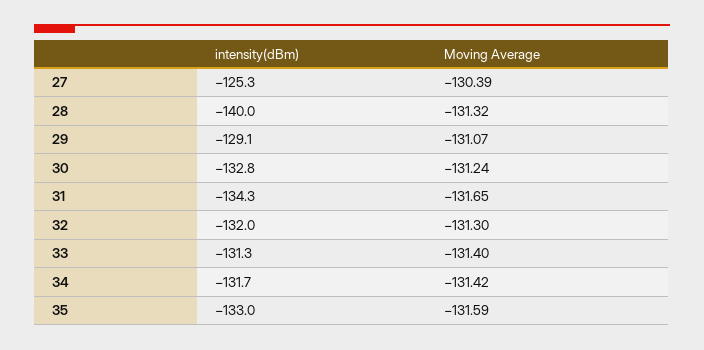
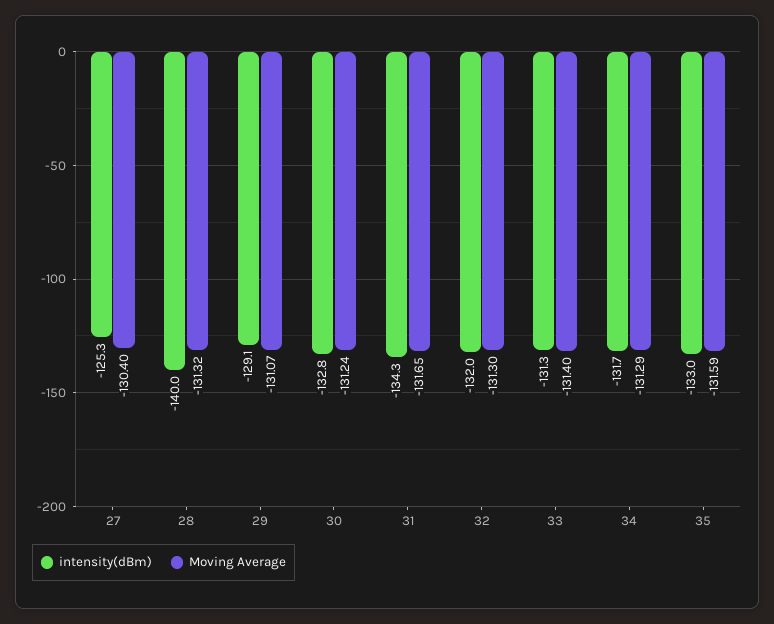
  {
    "intensity(dBm)": {
      "27": -125.3,
      "28": -140,
      "29": -129.1,
      "30": -132.8,
      "31": -134.3,
      "32": -132,
      "33": -131.3,
      "34": -131.7,
      "35": -133
    },
    "Moving Average": {
-     "27": -130.39,
+     "27": -130.4,
      "28": -131.32,
      "29": -131.07,
      "30": -131.24,
      "31": -131.65,
      "32": -131.3,
      "33": -131.4,
-     "34": -131.42,
+     "34": -131.29,
      "35": -131.59
    }
  }

